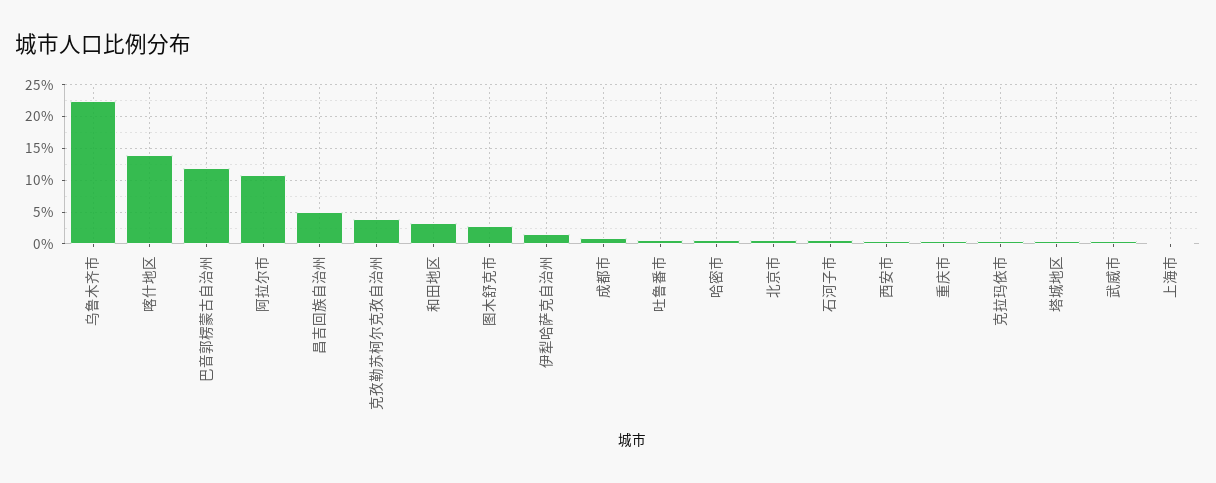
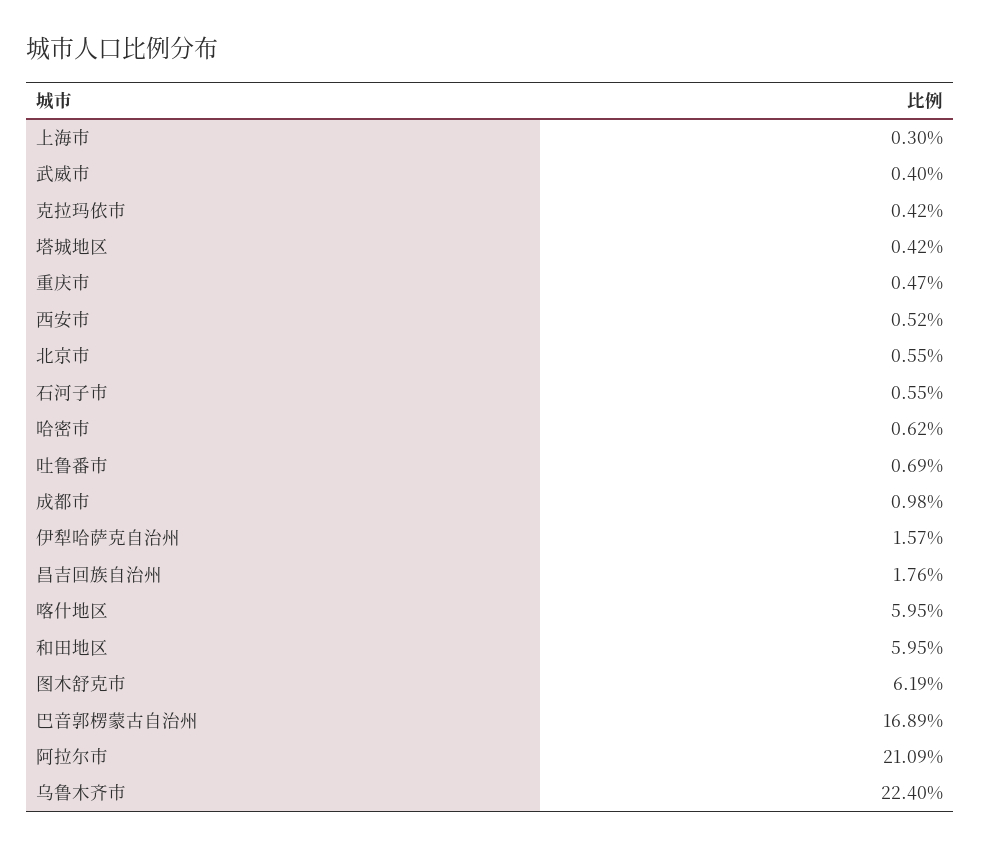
  {
    "乌鲁木齐市": 22.4,
-   "喀什地区": 14,
+   "喀什地区": 5.95,
-   "巴音郭楞蒙古自治州": 12,
+   "巴音郭楞蒙古自治州": 16.89,
-   "阿拉尔市": 11,
+   "阿拉尔市": 21.09,
-   "昌吉回族自治州": 5,
+   "昌吉回族自治州": 1.76,
-   "克孜勒苏柯尔克孜自治州": 4,
-   "和田地区": 3,
+   "和田地区": 5.95,
-   "图木舒克市": 3,
+   "图木舒克市": 6.19,
    "伊犁哈萨克自治州": 1.57,
    "成都市": 0.98,
    "吐鲁番市": 0.69,
    "哈密市": 0.62,
    "北京市": 0.55,
    "石河子市": 0.55,
    "西安市": 0.52,
    "重庆市": 0.47,
    "克拉玛依市": 0.42,
    "塔城地区": 0.42,
    "武威市": 0.4,
    "上海市": 0.3
  }

